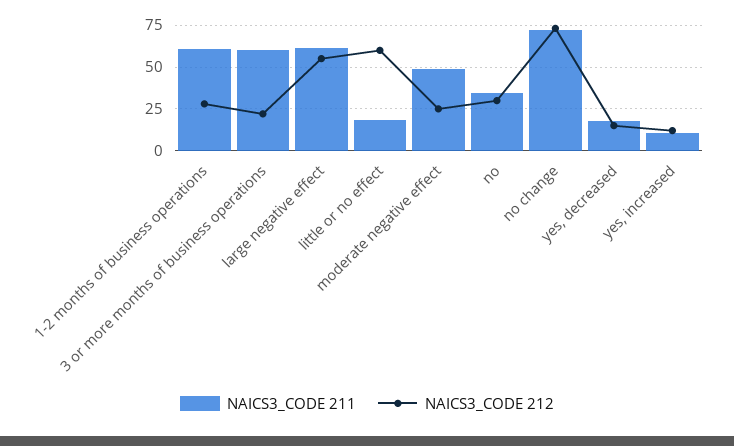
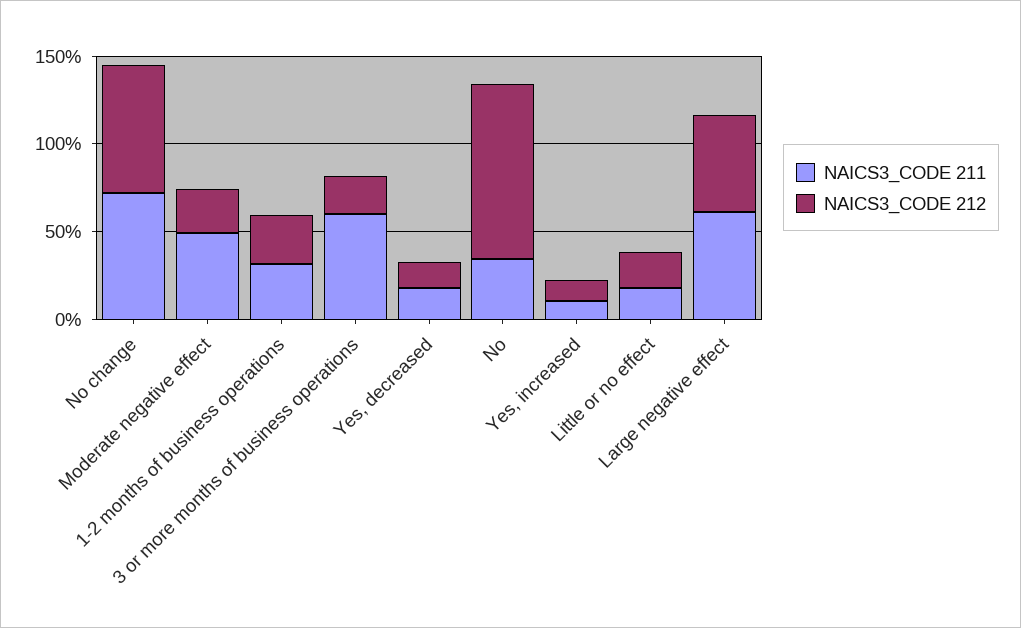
  {
    "NAICS3_CODE 211": {
-     "1-2 months of business operations": 60,
+     "1-2 months of business operations": 30,
      "3 or more months of business operations": 60,
      "large negative effect": 60,
      "little or no effect": 20,
      "moderate negative effect": 50,
      "no": 35,
      "no change": 70,
      "yes, decreased": 20,
      "yes, increased": 10
    },
    "NAICS3_CODE 212": {
      "1-2 months of business operations": 30,
      "3 or more months of business operations": 20,
      "large negative effect": 55,
-     "little or no effect": 60,
+     "little or no effect": 20,
      "moderate negative effect": 25,
-     "no": 30,
+     "no": 100,
      "no change": 75,
      "yes, decreased": 15,
      "yes, increased": 10
    }
  }

